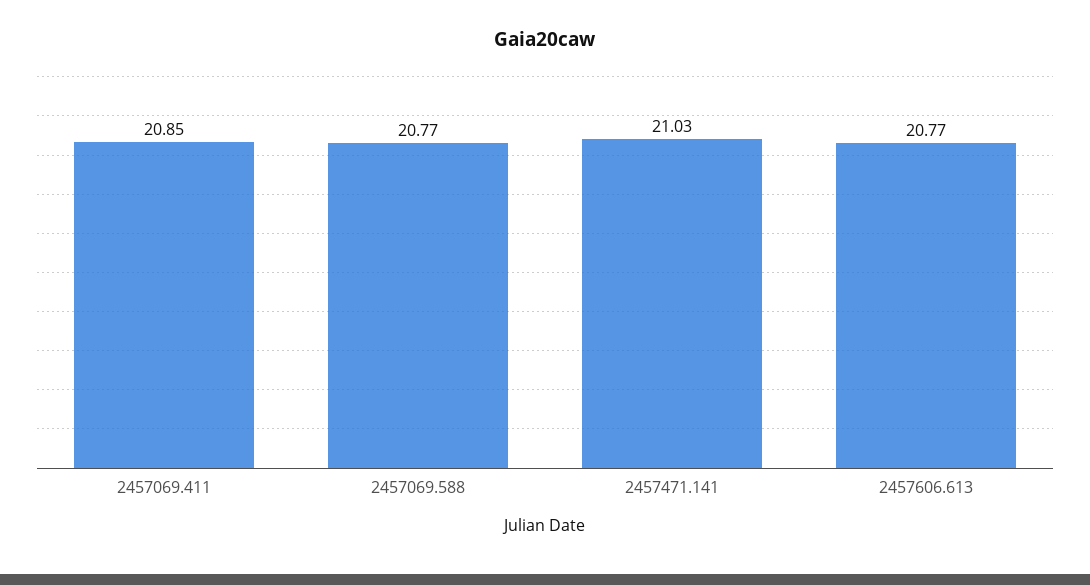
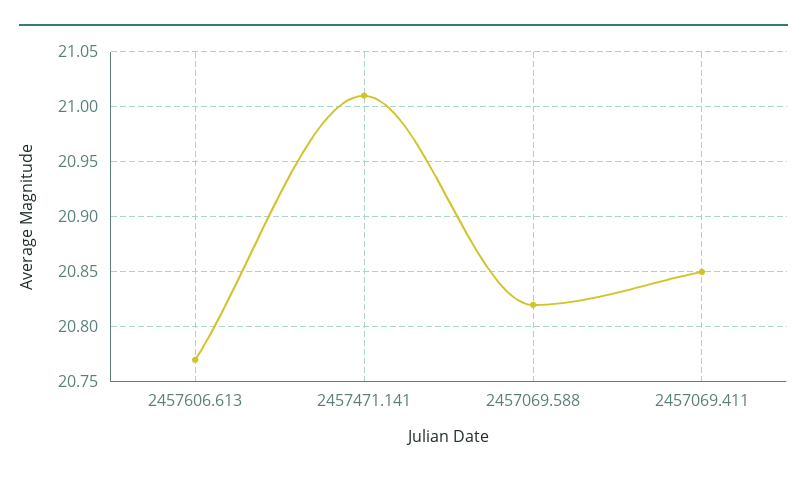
  {
    "2457069.411": 20.85,
-   "2457069.588": 20.77,
+   "2457069.588": 20.82,
-   "2457471.141": 21.03,
+   "2457471.141": 21.01,
    "2457606.613": 20.77
  }

